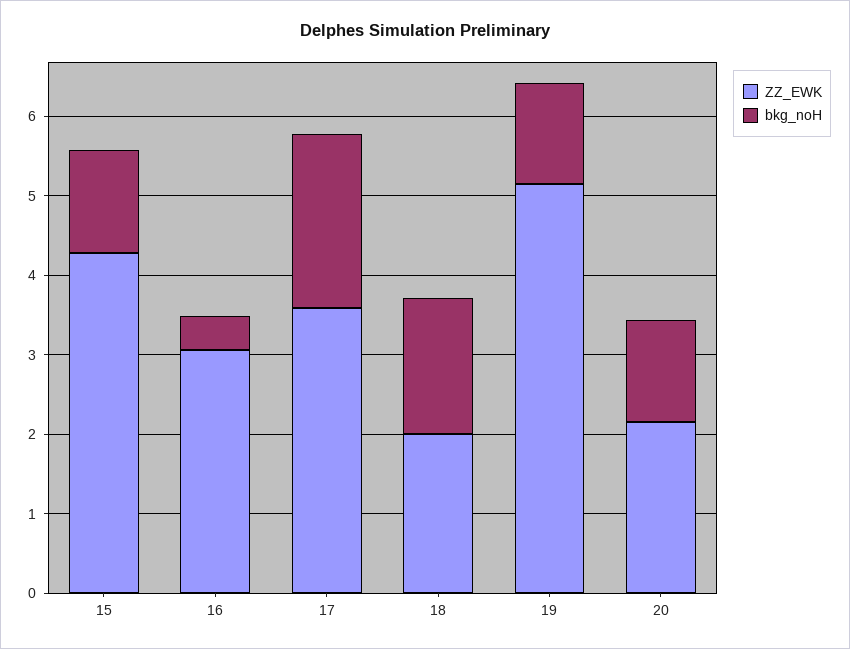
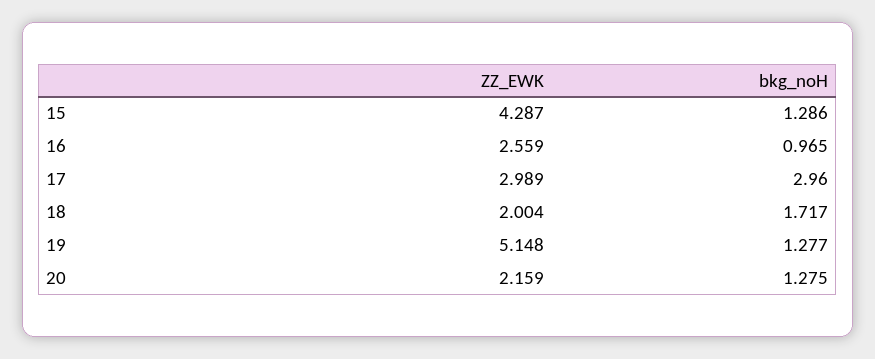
  {
    "ZZ_EWK": {
      "15": 4.287,
-     "16": 3,
+     "16": 2.559,
-     "17": 3.6,
+     "17": 2.989,
      "18": 2.004,
      "19": 5.148,
      "20": 2.159
    },
    "bkg_noH": {
      "15": 1.286,
-     "16": 0.4,
+     "16": 0.965,
-     "17": 2.2,
+     "17": 2.96,
      "18": 1.717,
      "19": 1.277,
      "20": 1.275
    }
  }

